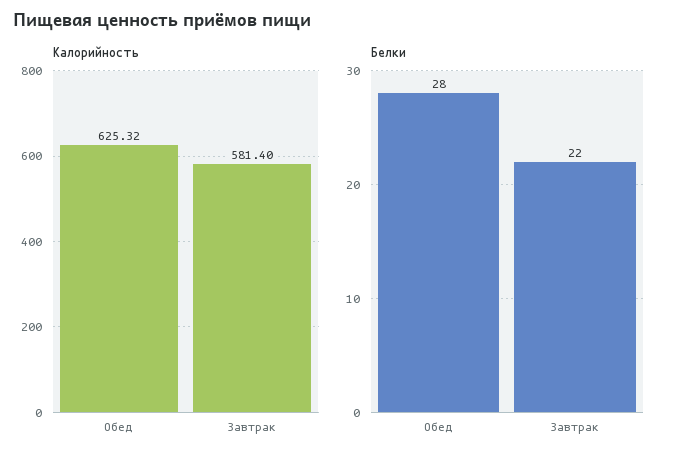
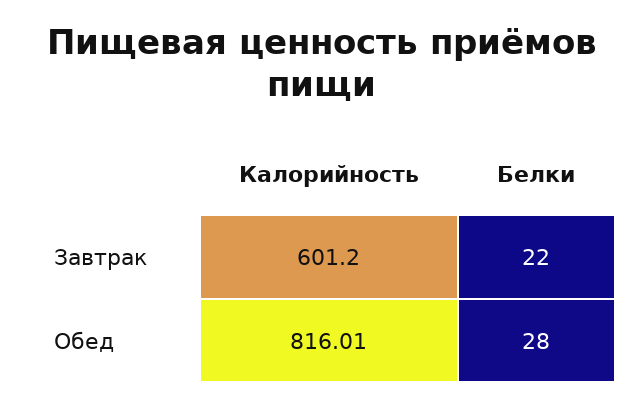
  {
    "Калорийность": {
-     "Обед": 625.32,
+     "Обед": 816.01,
-     "Завтрак": 581.4
+     "Завтрак": 601.2
    },
    "Белки": {
      "Обед": 28,
      "Завтрак": 22
    }
  }

